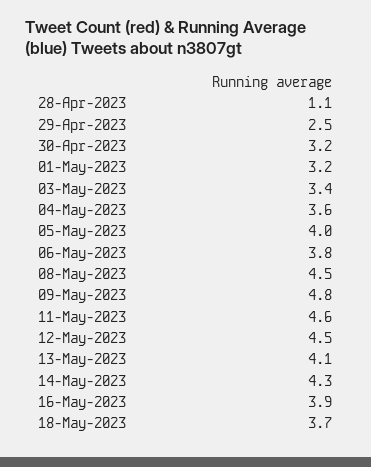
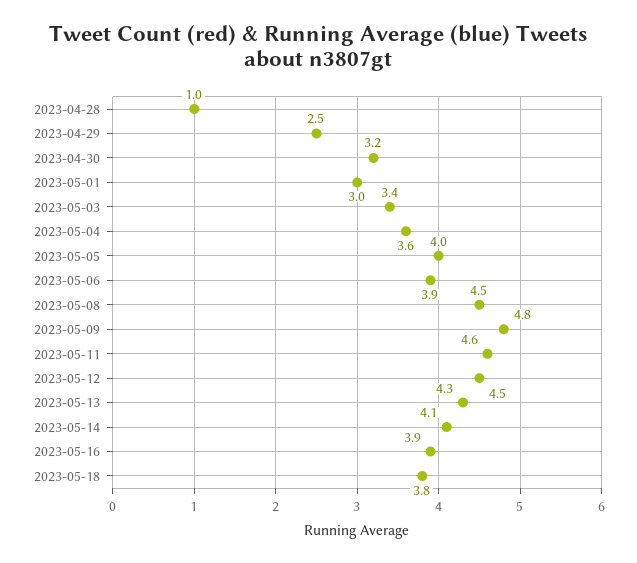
  {
-   "28-Apr-2023": 1.1,
+   "28-Apr-2023": 1,
    "29-Apr-2023": 2.5,
    "30-Apr-2023": 3.2,
-   "01-May-2023": 3.2,
+   "01-May-2023": 3,
    "03-May-2023": 3.4,
    "04-May-2023": 3.6,
    "05-May-2023": 4,
-   "06-May-2023": 3.8,
+   "06-May-2023": 3.9,
    "08-May-2023": 4.5,
    "09-May-2023": 4.8,
    "11-May-2023": 4.6,
    "12-May-2023": 4.5,
-   "13-May-2023": 4.1,
+   "13-May-2023": 4.3,
-   "14-May-2023": 4.3,
+   "14-May-2023": 4.1,
    "16-May-2023": 3.9,
-   "18-May-2023": 3.7
+   "18-May-2023": 3.8
  }

